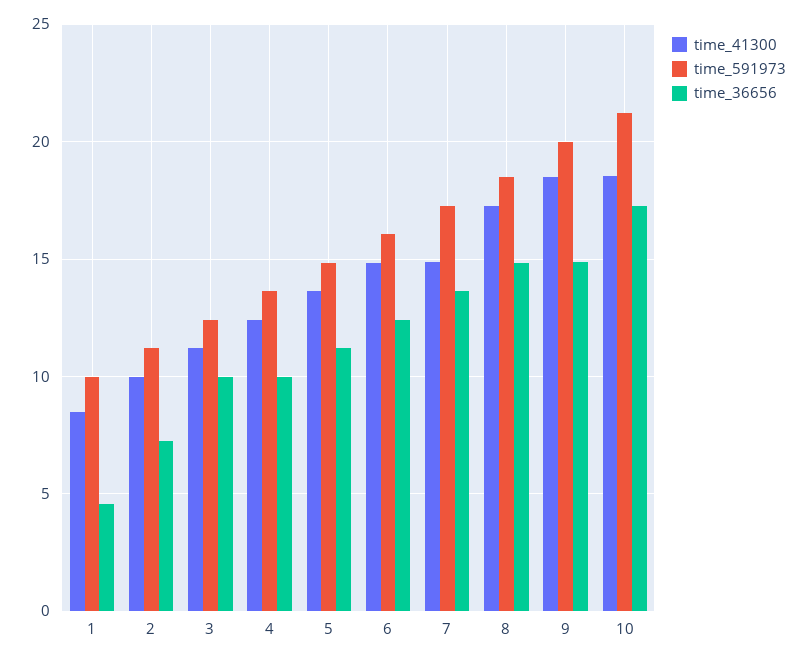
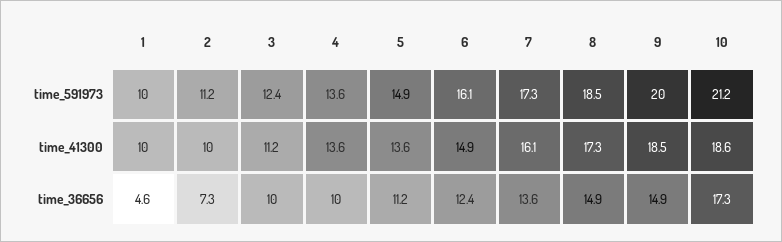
  {
    "time_41300": {
-     "1": 8.5,
+     "1": 10,
      "2": 10,
      "3": 11.2,
-     "4": 12.5,
+     "4": 13.6,
      "5": 13.6,
      "6": 14.9,
-     "7": 15,
+     "7": 16.1,
      "8": 17.3,
      "9": 18.5,
      "10": 18.6
    },
    "time_591973": {
      "1": 10,
      "2": 11.2,
      "3": 12.4,
      "4": 13.6,
      "5": 14.9,
      "6": 16.1,
      "7": 17.3,
      "8": 18.5,
      "9": 20,
      "10": 21.2
    },
    "time_36656": {
      "1": 4.6,
      "2": 7.3,
      "3": 10,
      "4": 10,
      "5": 11.2,
      "6": 12.4,
      "7": 13.6,
      "8": 14.9,
      "9": 14.9,
      "10": 17.3
    }
  }

